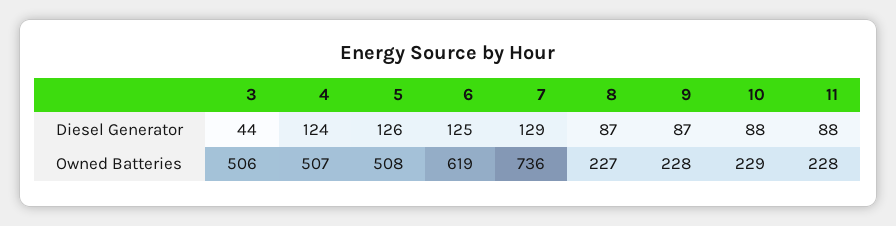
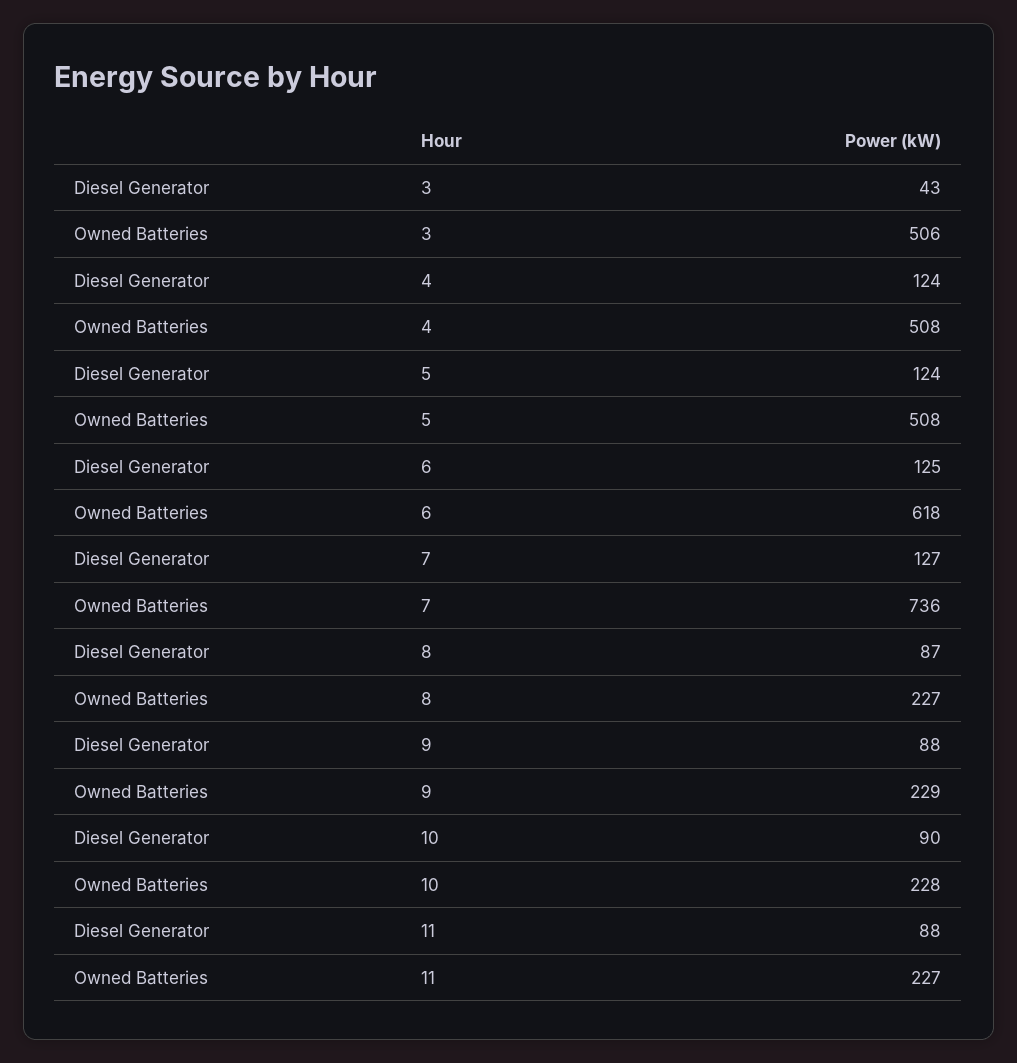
  {
    "3": {
-     "Diesel Generator": 44,
+     "Diesel Generator": 43,
      "Owned Batteries": 506
    },
    "4": {
      "Diesel Generator": 124,
-     "Owned Batteries": 507
+     "Owned Batteries": 508
    },
    "5": {
-     "Diesel Generator": 126,
+     "Diesel Generator": 124,
      "Owned Batteries": 508
    },
    "6": {
      "Diesel Generator": 125,
-     "Owned Batteries": 619
+     "Owned Batteries": 618
    },
    "7": {
-     "Diesel Generator": 129,
+     "Diesel Generator": 127,
      "Owned Batteries": 736
    },
    "8": {
      "Diesel Generator": 87,
      "Owned Batteries": 227
    },
    "9": {
-     "Diesel Generator": 87,
+     "Diesel Generator": 88,
-     "Owned Batteries": 228
+     "Owned Batteries": 229
    },
    "10": {
-     "Diesel Generator": 88,
+     "Diesel Generator": 90,
-     "Owned Batteries": 229
+     "Owned Batteries": 228
    },
    "11": {
      "Diesel Generator": 88,
-     "Owned Batteries": 228
+     "Owned Batteries": 227
    }
  }

